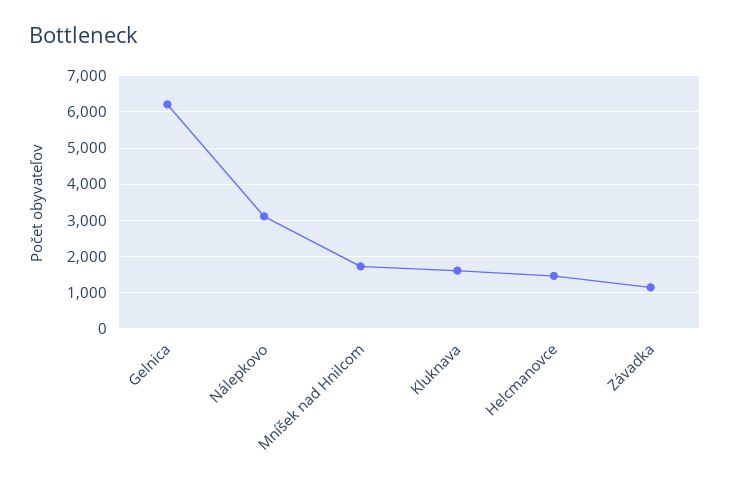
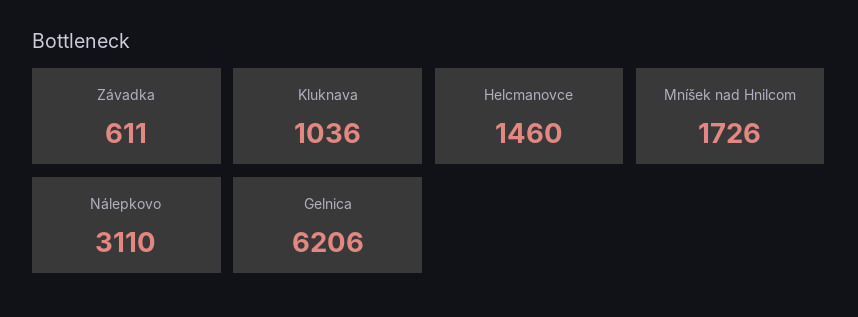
  {
    "Gelnica": 6206,
    "Nálepkovo": 3110,
    "Mníšek nad Hnilcom": 1726,
-   "Kluknava": 1600,
+   "Kluknava": 1036,
    "Helcmanovce": 1460,
-   "Závadka": 1200
+   "Závadka": 611
  }

